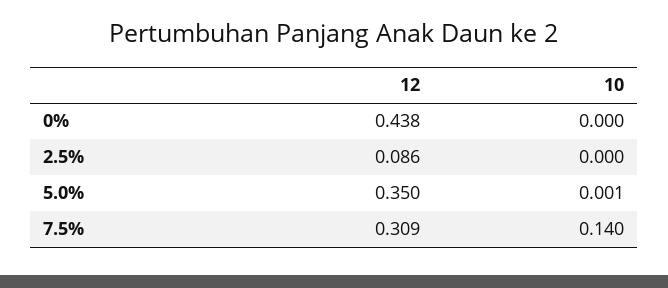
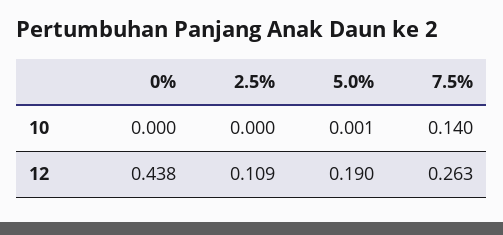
  {
    "12": {
      "0%": 0.438,
-     "2.5%": 0.086,
+     "2.5%": 0.109,
-     "5.0%": 0.35,
+     "5.0%": 0.19,
-     "7.5%": 0.309
+     "7.5%": 0.263
    },
    "10": {
      "0%": 0,
      "2.5%": 0,
      "5.0%": 0.001,
      "7.5%": 0.14
    }
  }

